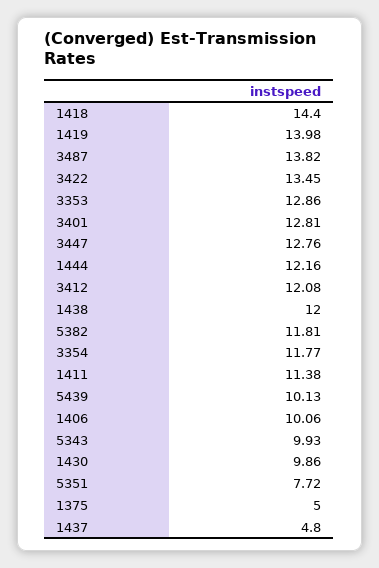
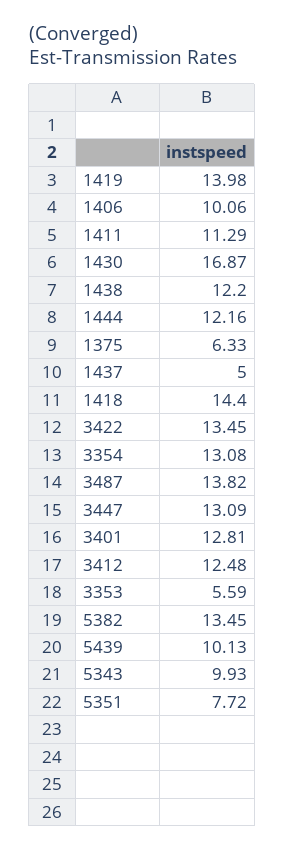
  {
    "1418": 14.4,
    "1419": 13.98,
    "3487": 13.82,
    "3422": 13.45,
-   "3353": 12.86,
+   "3353": 5.59,
    "3401": 12.81,
-   "3447": 12.76,
+   "3447": 13.09,
    "1444": 12.16,
-   "3412": 12.08,
+   "3412": 12.48,
-   "1438": 12,
+   "1438": 12.2,
-   "5382": 11.81,
+   "5382": 13.45,
-   "3354": 11.77,
+   "3354": 13.08,
-   "1411": 11.38,
+   "1411": 11.29,
    "5439": 10.13,
    "1406": 10.06,
    "5343": 9.93,
-   "1430": 9.86,
+   "1430": 16.87,
    "5351": 7.72,
-   "1375": 5,
+   "1375": 6.33,
-   "1437": 4.8
+   "1437": 5
  }

